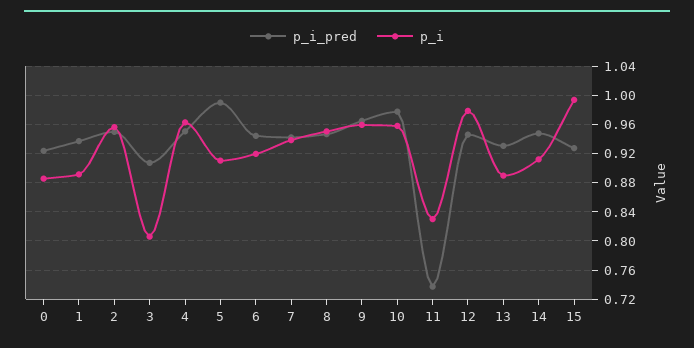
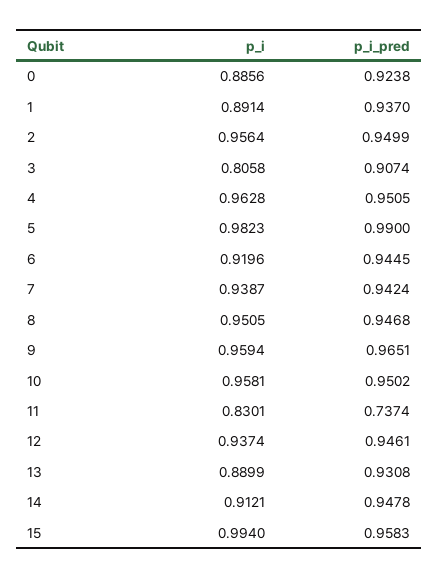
  {
    "p_i_pred": {
      "0": 0.9238,
      "1": 0.937,
      "2": 0.9499,
      "3": 0.9074,
      "4": 0.9505,
      "5": 0.99,
      "6": 0.9445,
      "7": 0.9424,
      "8": 0.9468,
      "9": 0.9651,
-     "10": 0.98,
+     "10": 0.9502,
      "11": 0.7374,
      "12": 0.9461,
      "13": 0.9308,
      "14": 0.9478,
-     "15": 0.93
+     "15": 0.9583
    },
    "p_i": {
      "0": 0.8856,
      "1": 0.8914,
      "2": 0.9564,
      "3": 0.8058,
      "4": 0.9628,
-     "5": 0.91,
+     "5": 0.9823,
      "6": 0.9196,
      "7": 0.9387,
      "8": 0.9505,
      "9": 0.9594,
      "10": 0.9581,
      "11": 0.8301,
-     "12": 0.98,
+     "12": 0.9374,
      "13": 0.8899,
      "14": 0.9121,
      "15": 0.994
    }
  }

